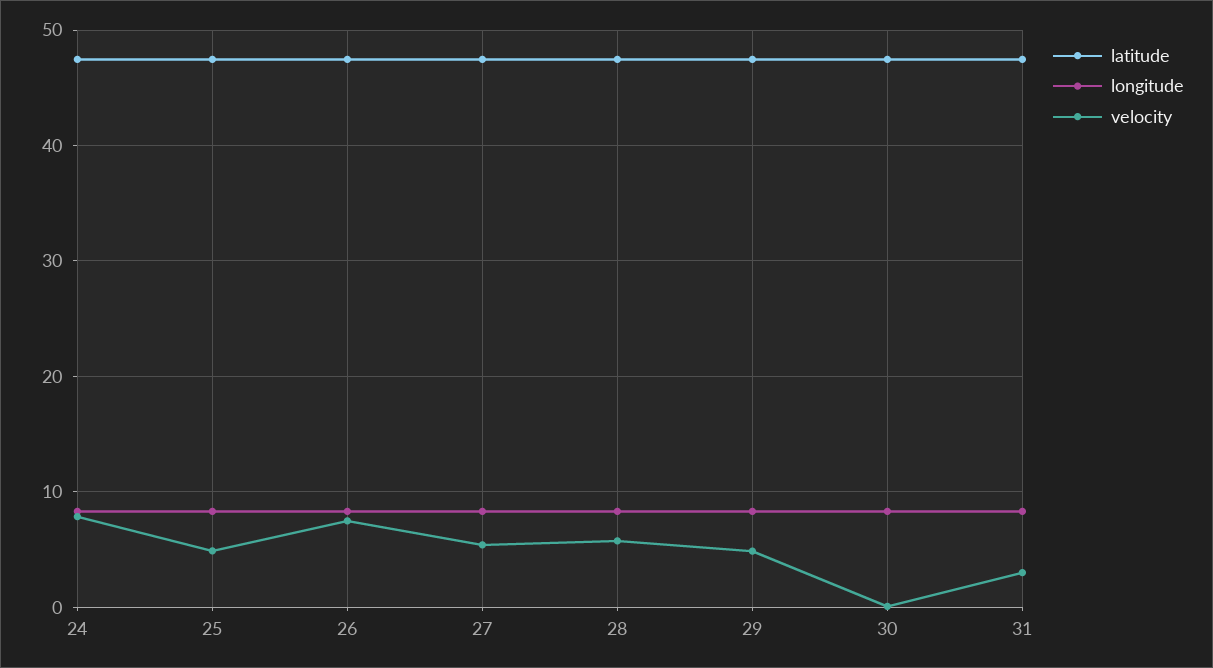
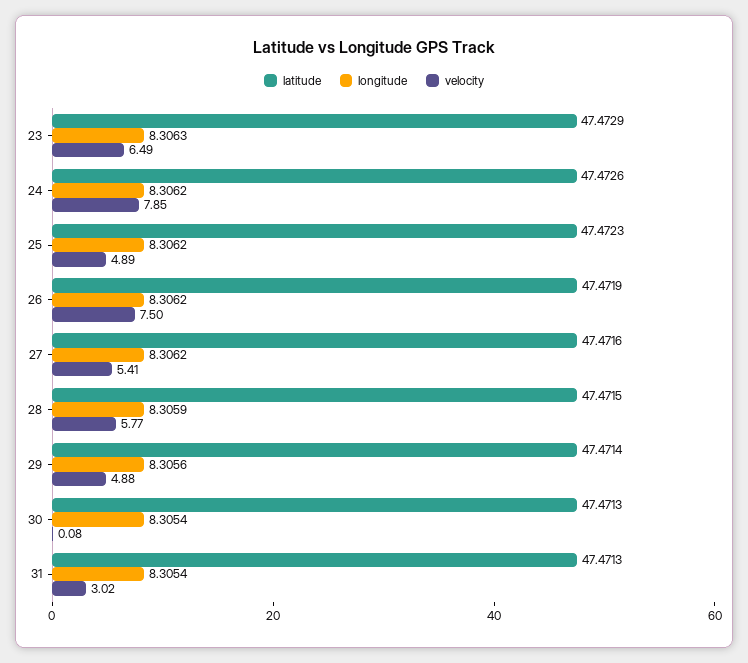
  {
    "latitude": {
      "24": 47.4726,
      "25": 47.4723,
      "26": 47.4719,
      "27": 47.4716,
      "28": 47.4715,
      "29": 47.4714,
      "30": 47.4713,
-     "31": 47.4713
+     "31": 47.4713,
+     "23": 47.4729
    },
    "longitude": {
      "24": 8.3062,
      "25": 8.3062,
      "26": 8.3062,
      "27": 8.3062,
      "28": 8.3059,
      "29": 8.3056,
      "30": 8.3054,
-     "31": 8.3054
+     "31": 8.3054,
+     "23": 8.3063
    },
    "velocity": {
      "24": 7.85,
      "25": 4.89,
      "26": 7.5,
      "27": 5.41,
      "28": 5.77,
      "29": 4.88,
      "30": 0.08,
-     "31": 3.02
+     "31": 3.02,
+     "23": 6.49
    }
  }

